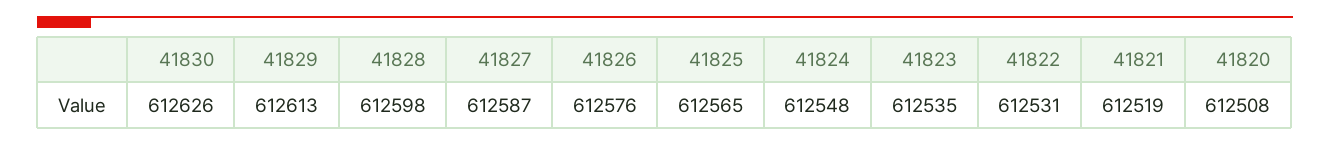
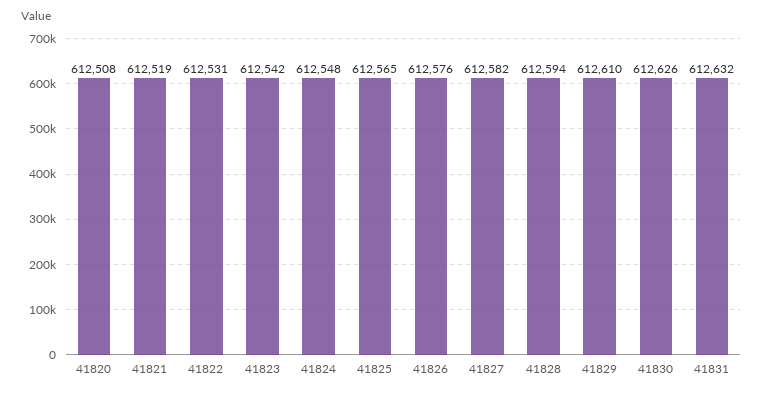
  {
    "41830": 612626,
-   "41829": 612613,
+   "41829": 612610,
-   "41828": 612598,
+   "41828": 612594,
-   "41827": 612587,
+   "41827": 612582,
    "41826": 612576,
    "41825": 612565,
    "41824": 612548,
-   "41823": 612535,
+   "41823": 612542,
    "41822": 612531,
    "41821": 612519,
-   "41820": 612508
+   "41820": 612508,
+   "41831": 612632
  }

